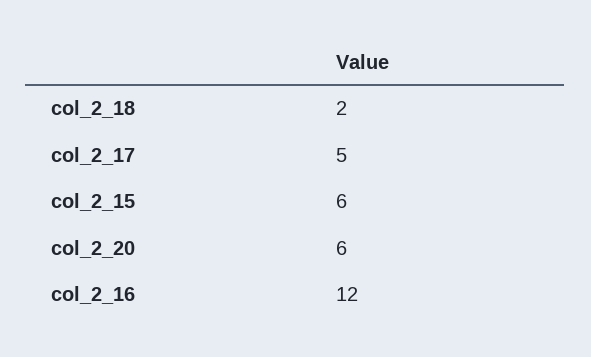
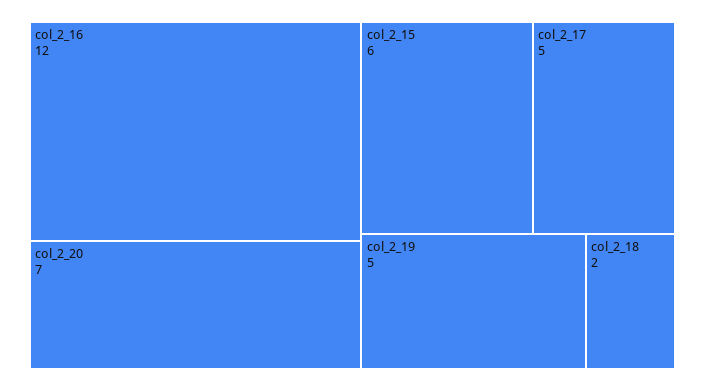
  {
    "col_2_18": 2,
    "col_2_17": 5,
    "col_2_15": 6,
-   "col_2_20": 6,
+   "col_2_20": 7,
-   "col_2_16": 12
+   "col_2_16": 12,
+   "col_2_19": 5
  }

